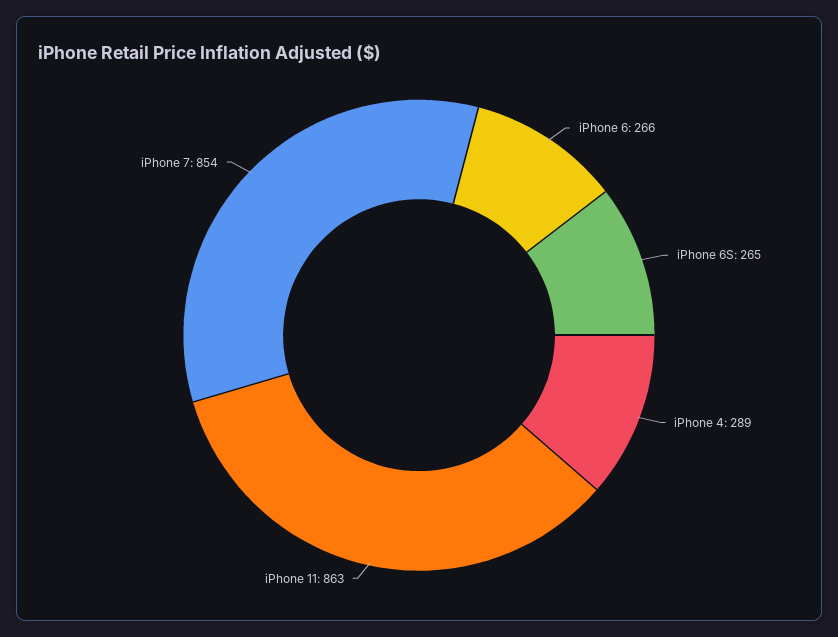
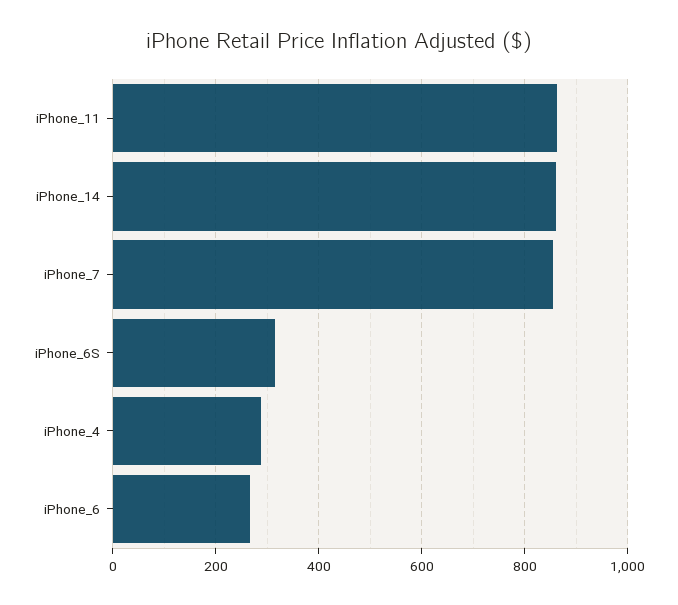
  {
    "iPhone 6": 266,
-   "iPhone 6S": 265,
+   "iPhone 6S": 320,
    "iPhone 4": 289,
    "iPhone 11": 863,
-   "iPhone 7": 854
+   "iPhone 7": 854,
+   "iPhone_14": 860
  }

